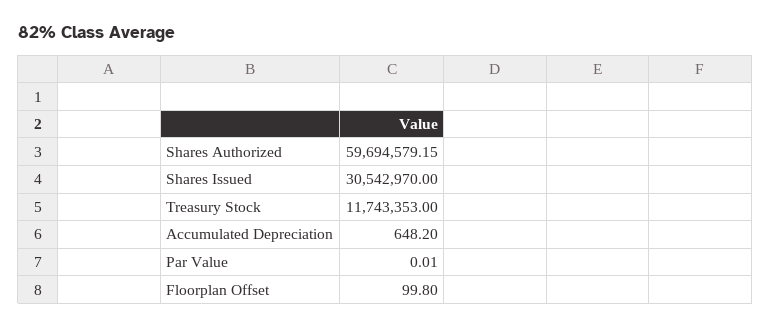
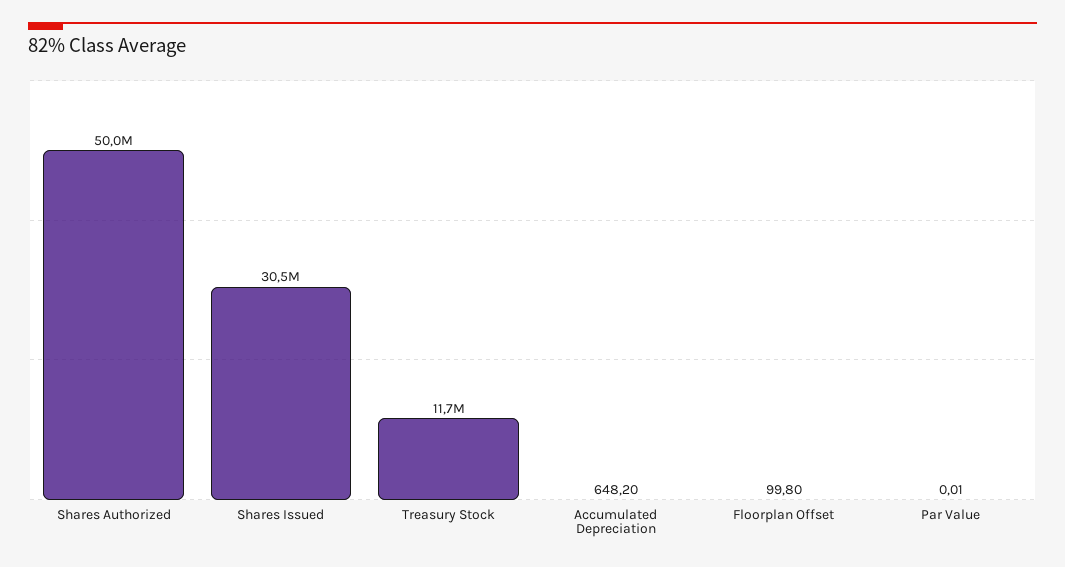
  {
-   "Shares Authorized": 59694579.15,
+   "Shares Authorized": 50000000,
    "Shares Issued": 30542970,
    "Treasury Stock": 11743353,
    "Accumulated Depreciation": 648.2,
    "Par Value": 0.01,
    "Floorplan Offset": 99.8
  }

